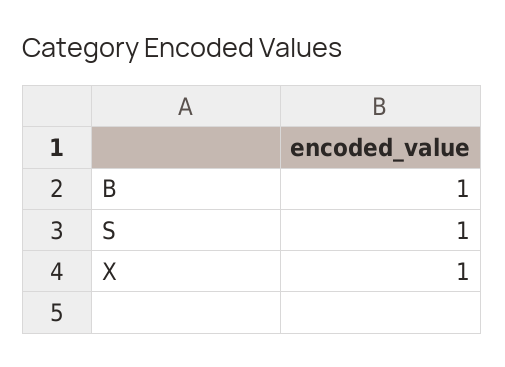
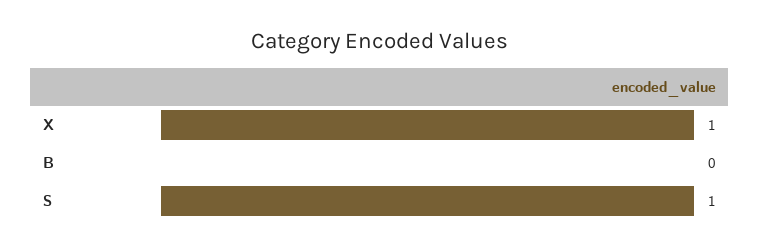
  {
-   "B": 1,
+   "B": 0,
    "S": 1,
    "X": 1
  }

